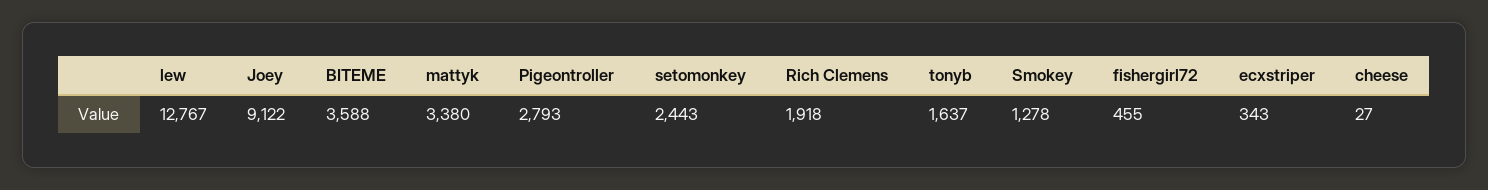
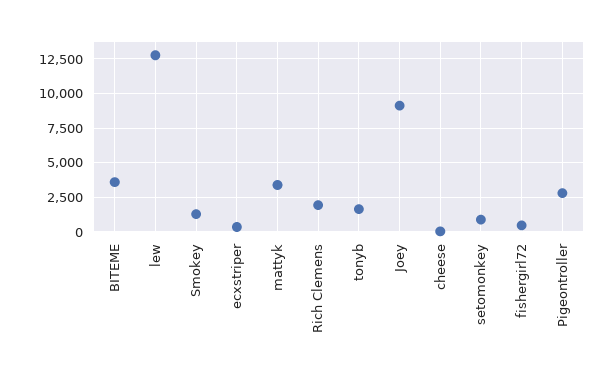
  {
    "lew": 12767,
    "Joey": 9122,
    "BITEME": 3588,
    "mattyk": 3380,
    "Pigeontroller": 2793,
-   "setomonkey": 2443,
+   "setomonkey": 1000,
    "Rich Clemens": 1918,
    "tonyb": 1637,
    "Smokey": 1278,
    "fishergirl72": 455,
    "ecxstriper": 343,
    "cheese": 27
  }

